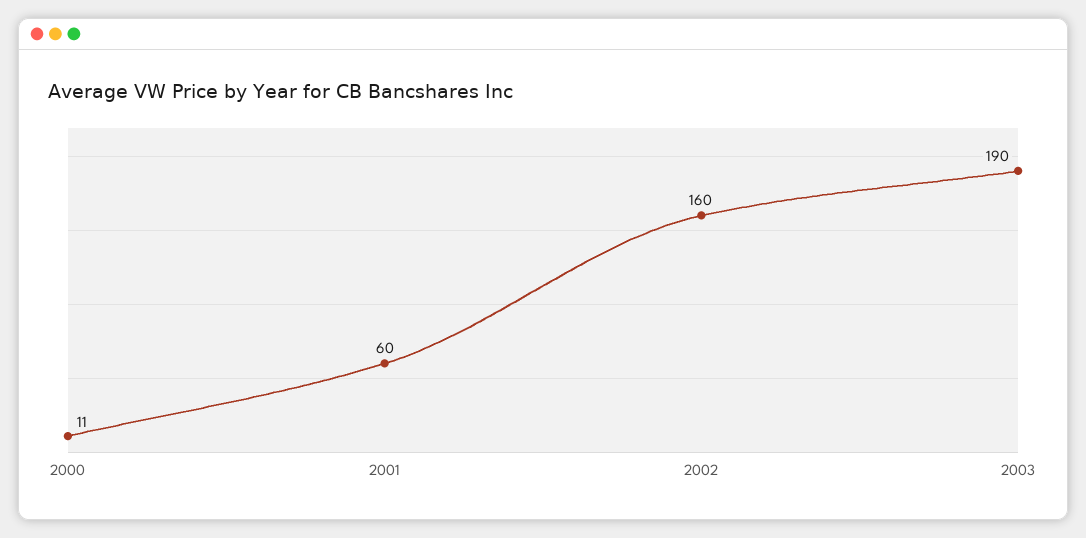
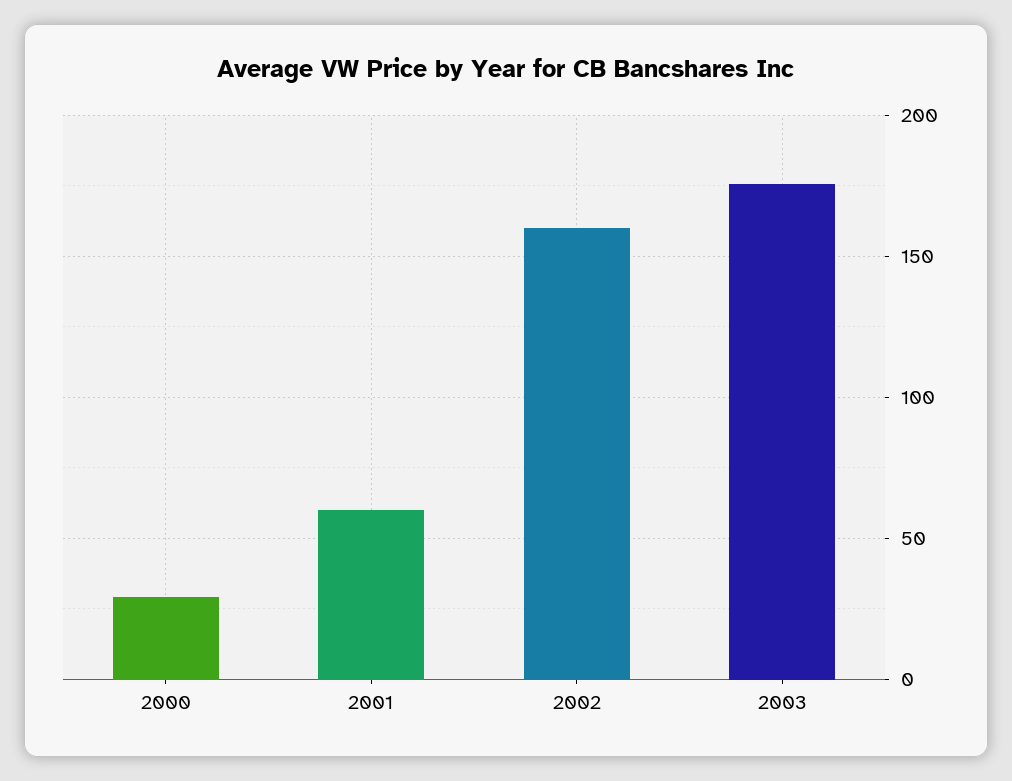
  {
-   "2000": 11,
+   "2000": 30,
    "2001": 60,
    "2002": 160,
-   "2003": 190
+   "2003": 175
  }

